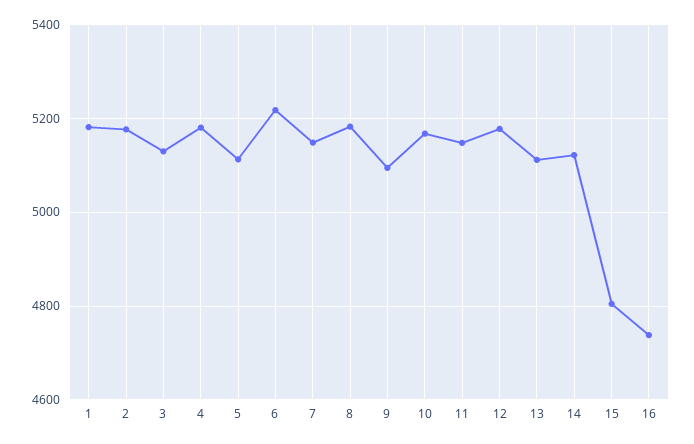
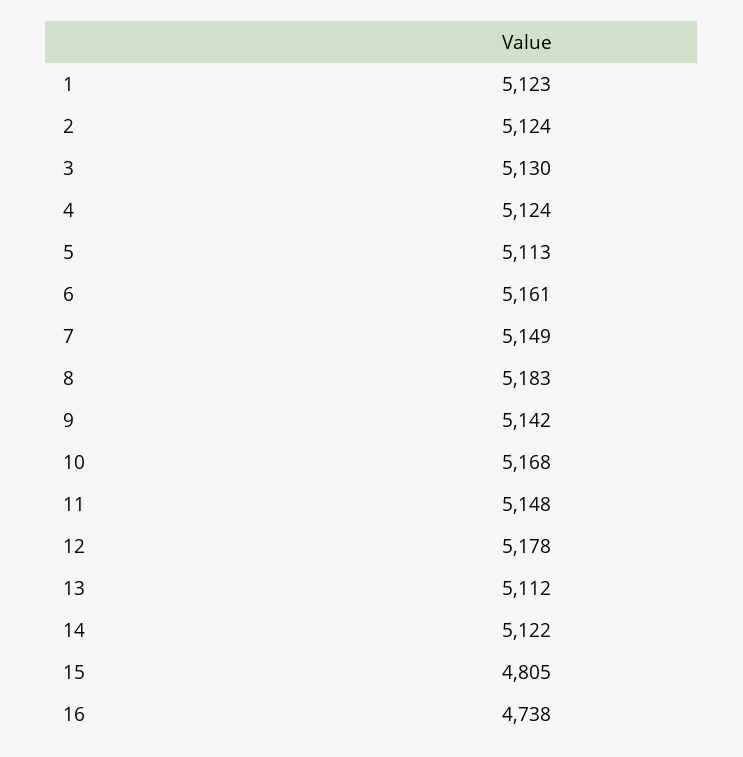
  {
-   "1": 5180,
+   "1": 5123,
-   "2": 5180,
+   "2": 5124,
    "3": 5130,
-   "4": 5180,
+   "4": 5124,
    "5": 5113,
-   "6": 5220,
+   "6": 5161,
    "7": 5149,
    "8": 5183,
-   "9": 5100,
+   "9": 5142,
    "10": 5168,
    "11": 5148,
    "12": 5178,
    "13": 5112,
    "14": 5122,
    "15": 4805,
    "16": 4738
  }

